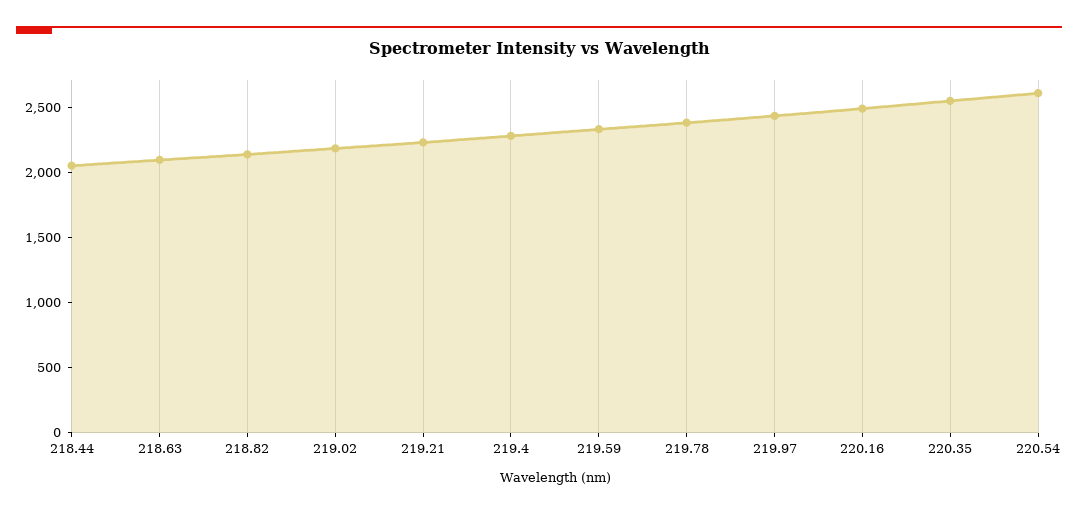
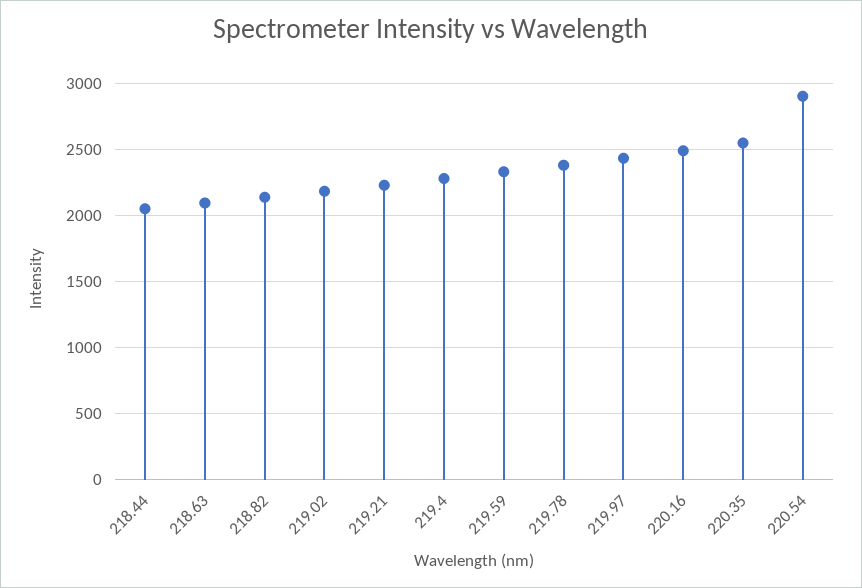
  {
    "218.44": 2050,
    "218.63": 2100,
    "218.82": 2150,
    "219.02": 2200,
    "219.21": 2250,
    "219.4": 2300,
    "219.59": 2350,
    "219.78": 2400,
    "219.97": 2450,
    "220.16": 2500,
    "220.35": 2550,
-   "220.54": 2600
+   "220.54": 2900
  }

